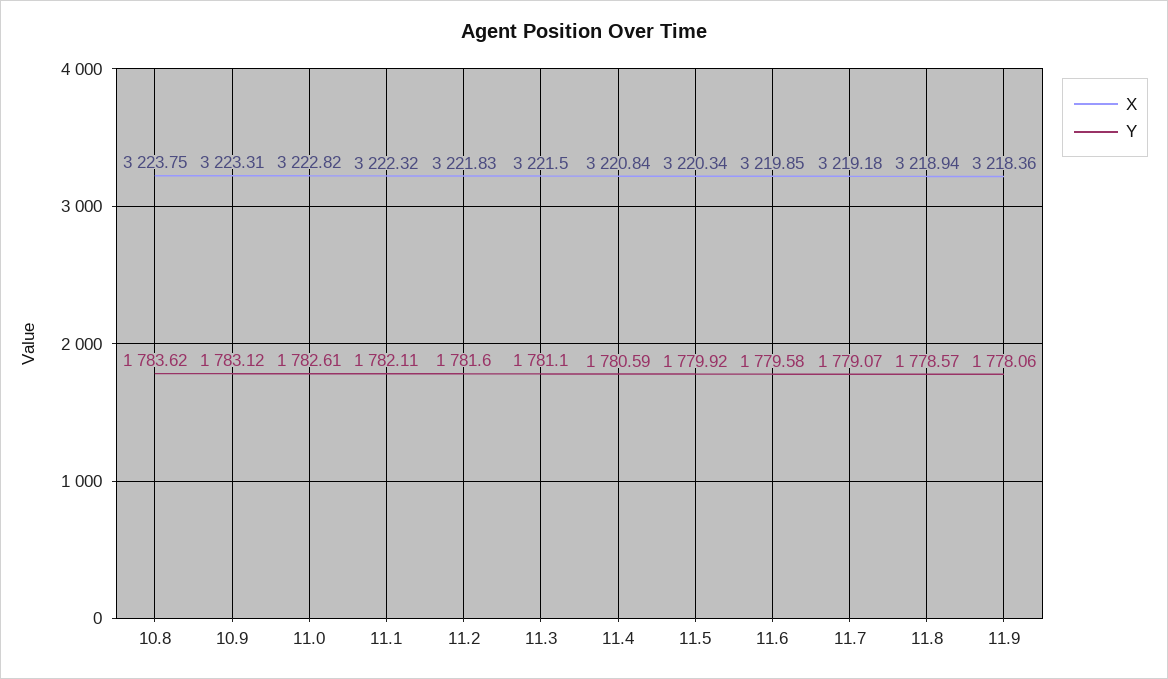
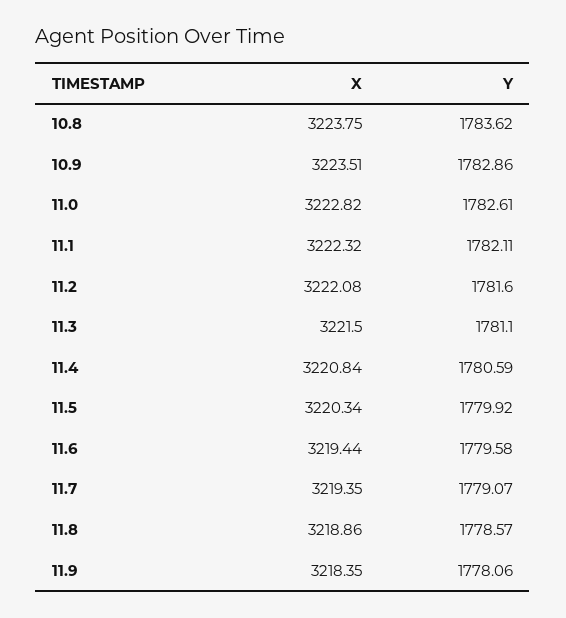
  {
    "X": {
      "10.8": 3223.75,
-     "10.9": 3223.31,
+     "10.9": 3223.51,
      "11.0": 3222.82,
      "11.1": 3222.32,
-     "11.2": 3221.83,
+     "11.2": 3222.08,
      "11.3": 3221.5,
      "11.4": 3220.84,
      "11.5": 3220.34,
-     "11.6": 3219.85,
+     "11.6": 3219.44,
-     "11.7": 3219.18,
+     "11.7": 3219.35,
-     "11.8": 3218.94,
+     "11.8": 3218.86,
-     "11.9": 3218.36
+     "11.9": 3218.35
    },
    "Y": {
      "10.8": 1783.62,
-     "10.9": 1783.12,
+     "10.9": 1782.86,
      "11.0": 1782.61,
      "11.1": 1782.11,
      "11.2": 1781.6,
      "11.3": 1781.1,
      "11.4": 1780.59,
      "11.5": 1779.92,
      "11.6": 1779.58,
      "11.7": 1779.07,
      "11.8": 1778.57,
      "11.9": 1778.06
    }
  }

